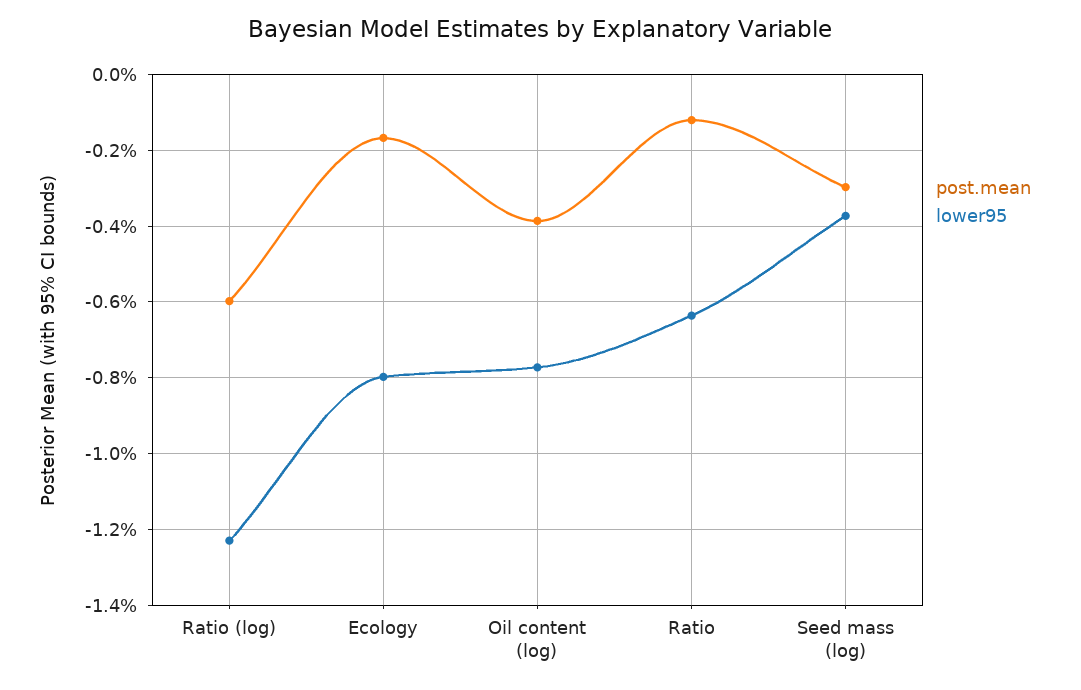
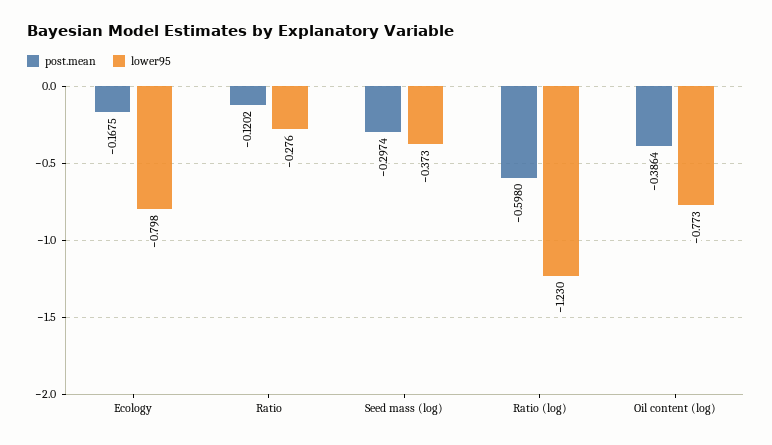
  {
    "post.mean": {
      "Ratio (log)": -0.598,
      "Ecology": -0.1675,
      "Oil content (log)": -0.3864,
      "Ratio": -0.1202,
      "Seed mass (log)": -0.2974
    },
    "lower95": {
      "Ratio (log)": -1.23,
      "Ecology": -0.798,
      "Oil content (log)": -0.773,
-     "Ratio": -0.64,
+     "Ratio": -0.276,
      "Seed mass (log)": -0.373
    }
  }

